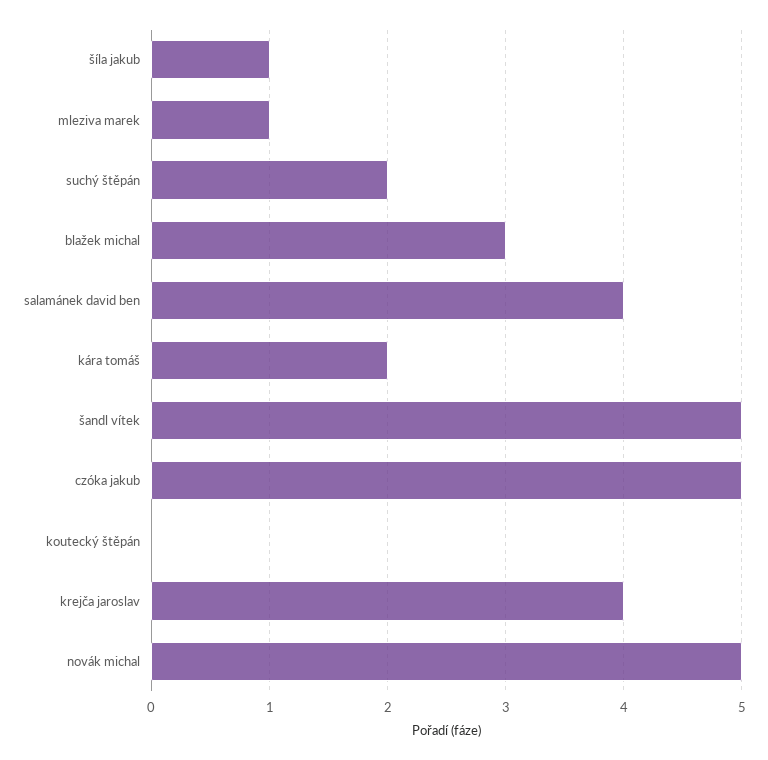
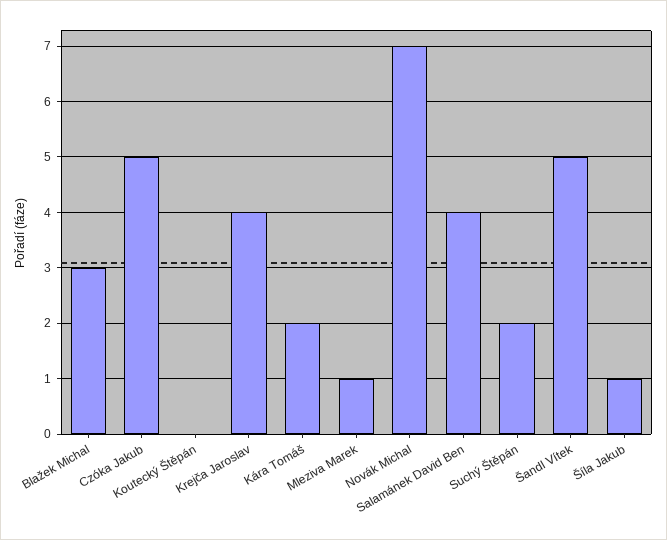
  {
    "šíla jakub": 1,
    "mleziva marek": 1,
    "suchý štěpán": 2,
    "blažek michal": 3,
    "salamánek david ben": 4,
    "kára tomáš": 2,
    "šandl vítek": 5,
    "czóka jakub": 5,
    "koutecký štěpán": 0,
    "krejča jaroslav": 4,
-   "novák michal": 5
+   "novák michal": 7
  }

